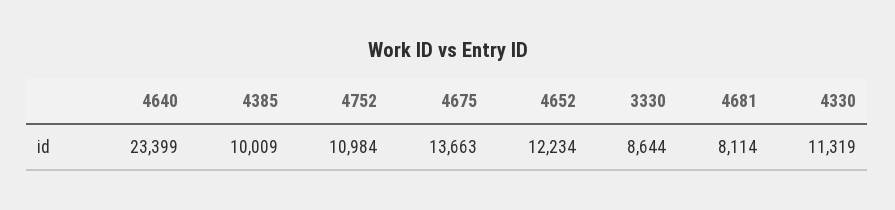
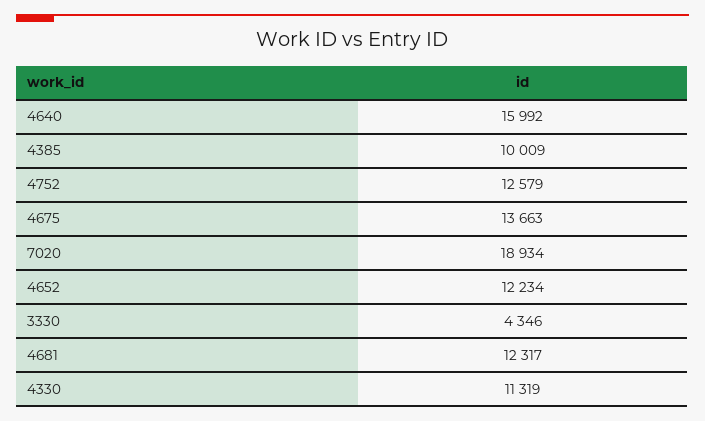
  {
-   "4640": 23399,
+   "4640": 15992,
    "4385": 10009,
-   "4752": 10984,
+   "4752": 12579,
    "4675": 13663,
    "4652": 12234,
-   "3330": 8644,
+   "3330": 4346,
-   "4681": 8114,
+   "4681": 12317,
-   "4330": 11319
+   "4330": 11319,
+   "7020": 18934
  }

